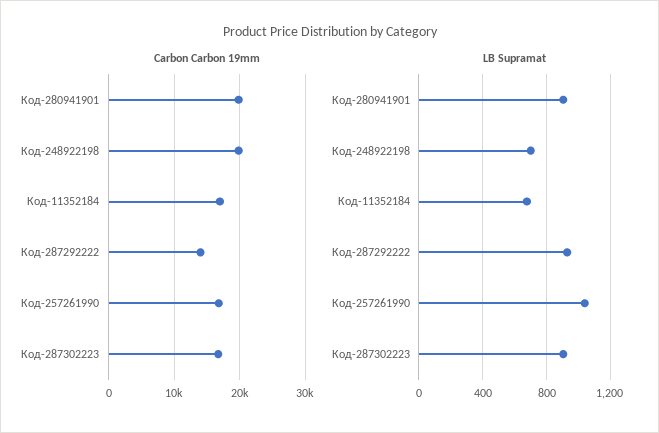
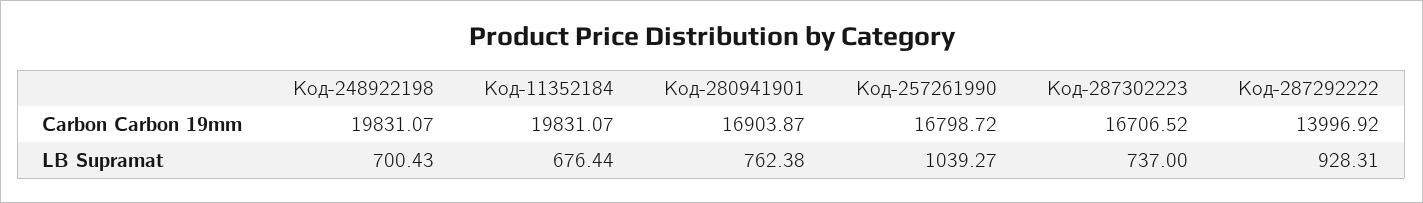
  {
    "Carbon Carbon 19mm": {
-     "Код-280941901": 20000,
+     "Код-280941901": 16903.87,
      "Код-248922198": 19831.07,
-     "Код-11352184": 17000,
+     "Код-11352184": 19831.07,
      "Код-287292222": 13996.92,
      "Код-257261990": 16798.72,
      "Код-287302223": 16706.52
    },
    "LB Supramat": {
-     "Код-280941901": 900,
+     "Код-280941901": 762.38,
      "Код-248922198": 700.43,
      "Код-11352184": 676.44,
      "Код-287292222": 928.31,
      "Код-257261990": 1039.27,
-     "Код-287302223": 900
+     "Код-287302223": 737
    }
  }

